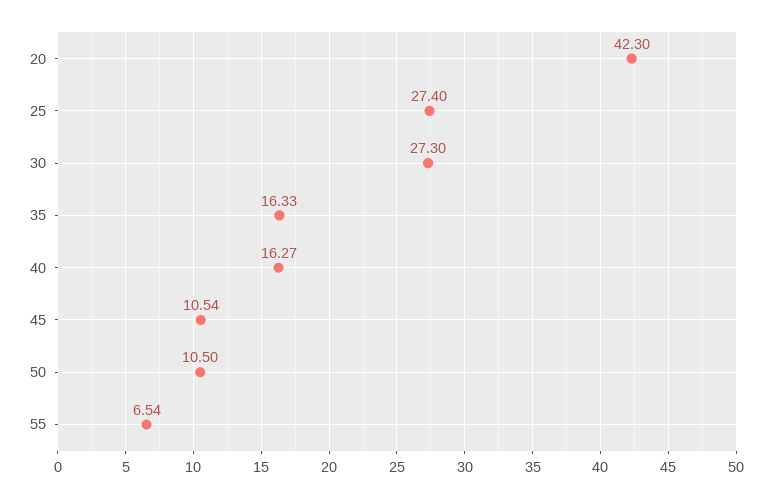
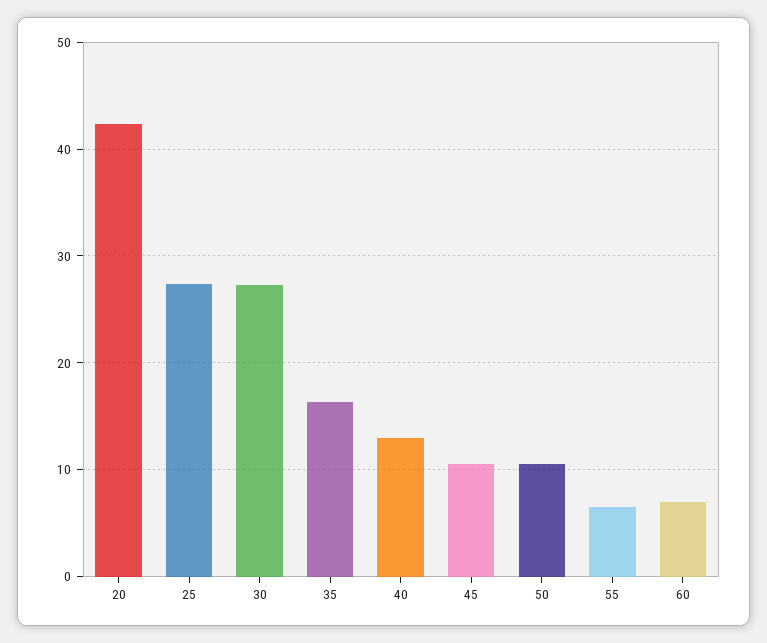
  {
    "20": 42.3,
    "25": 27.4,
    "30": 27.3,
    "35": 16.33,
-   "40": 16.27,
+   "40": 13,
    "45": 10.54,
    "50": 10.5,
-   "55": 6.54
+   "55": 6.54,
+   "60": 7
  }

